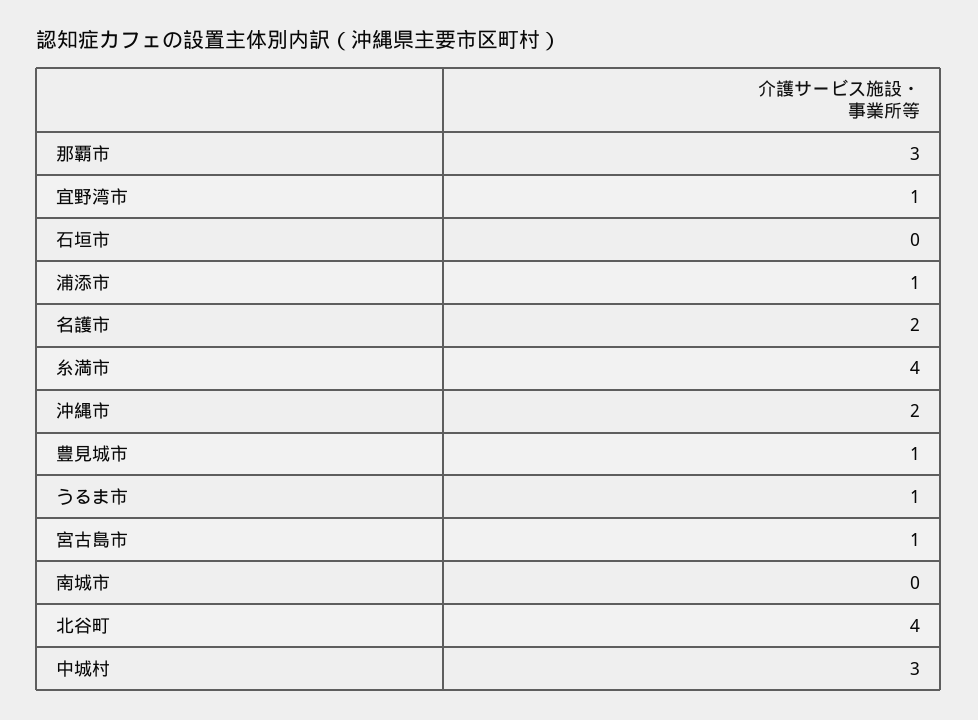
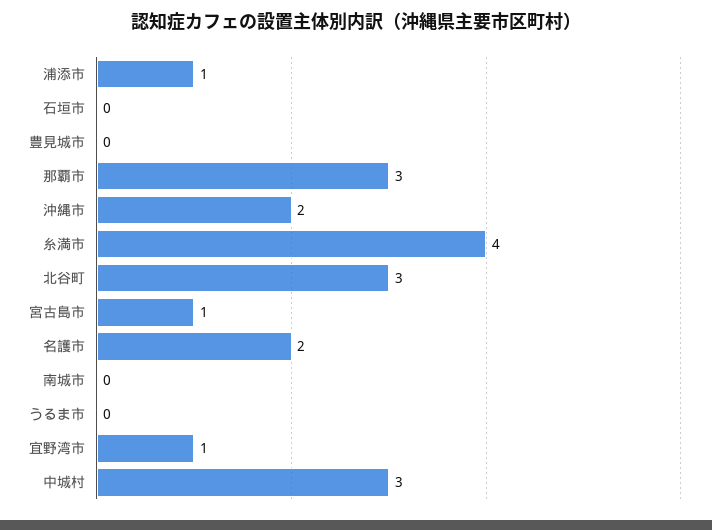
  {
    "那覇市": 3,
    "宜野湾市": 1,
    "石垣市": 0,
    "浦添市": 1,
    "名護市": 2,
    "糸満市": 4,
    "沖縄市": 2,
-   "豊見城市": 1,
+   "豊見城市": 0,
-   "うるま市": 1,
+   "うるま市": 0,
    "宮古島市": 1,
    "南城市": 0,
-   "北谷町": 4,
+   "北谷町": 3,
    "中城村": 3
  }

